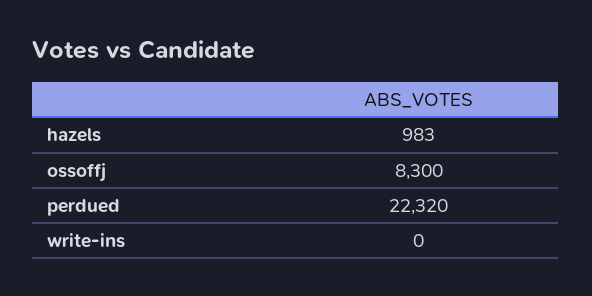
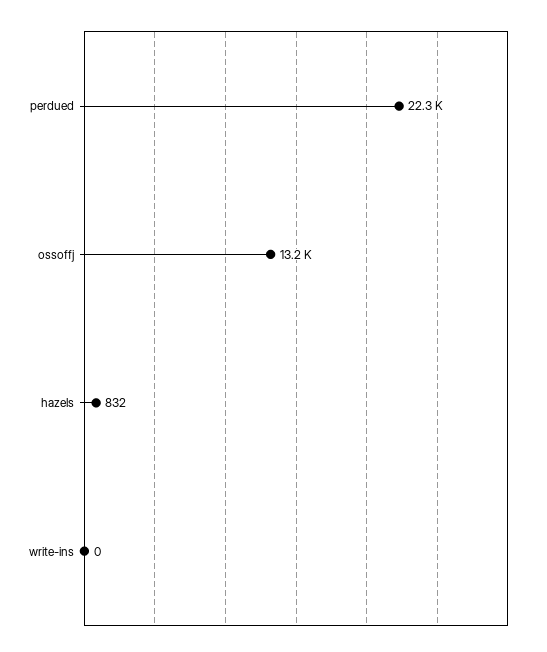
  {
-   "hazels": 983,
+   "hazels": 832,
-   "ossoffj": 8300,
+   "ossoffj": 13200,
    "perdued": 22320,
    "write-ins": 0
  }

